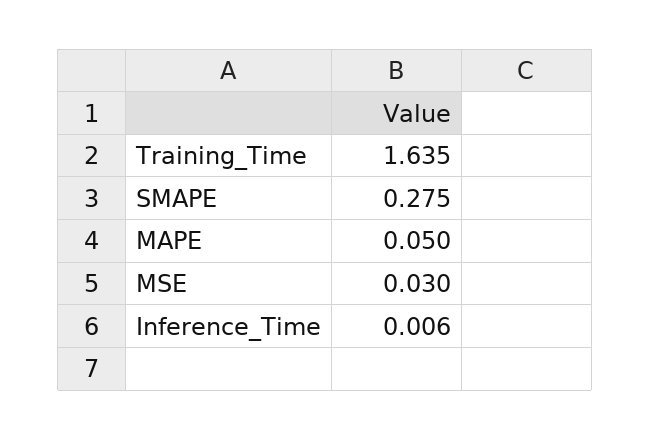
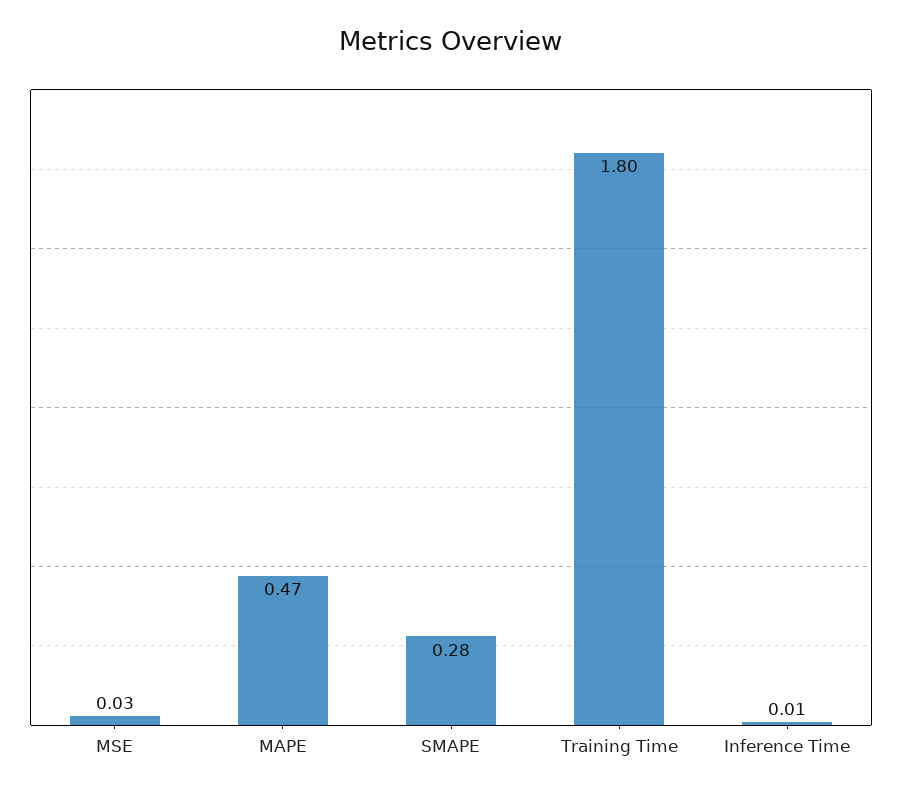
  {
-   "Training_Time": 1.635,
+   "Training_Time": 1.8,
    "SMAPE": 0.275,
-   "MAPE": 0.05,
+   "MAPE": 0.47,
    "MSE": 0.03,
    "Inference_Time": 0.006
  }

